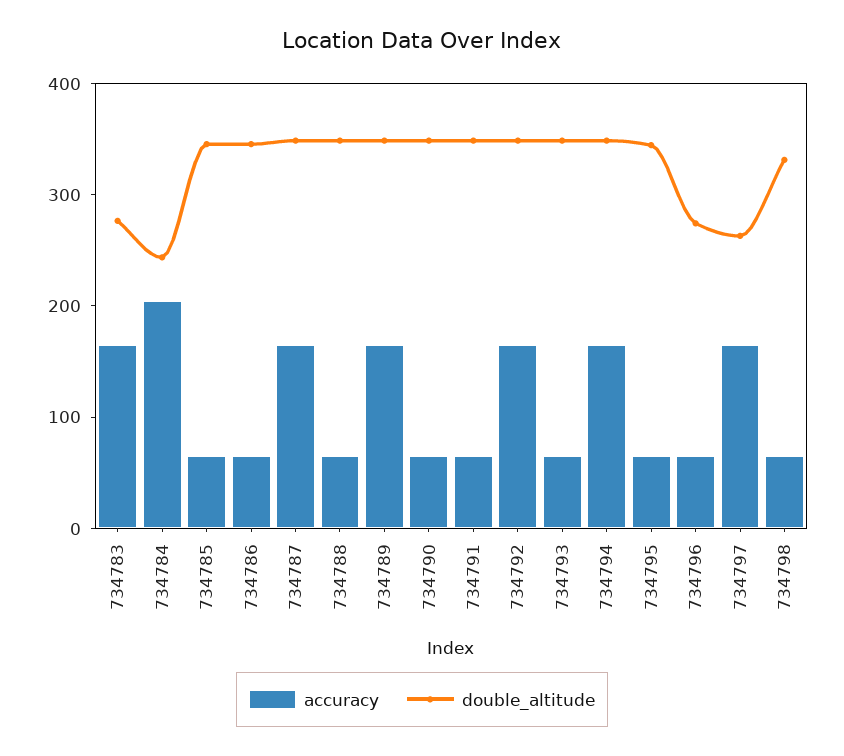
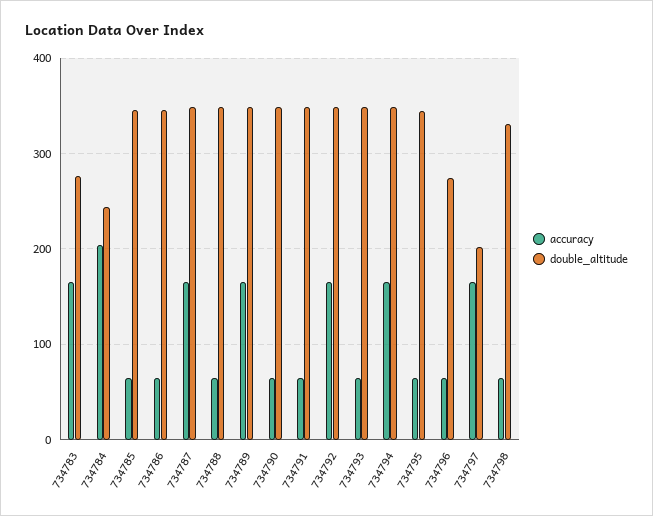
  {
    "accuracy": {
      "734783": 170,
      "734784": 200,
      "734785": 70,
      "734786": 70,
      "734787": 170,
      "734788": 70,
      "734789": 170,
      "734790": 70,
      "734791": 70,
      "734792": 170,
      "734793": 70,
      "734794": 170,
      "734795": 70,
      "734796": 70,
      "734797": 170,
      "734798": 70
    },
    "double_altitude": {
      "734783": 280,
      "734784": 240,
      "734785": 350,
      "734786": 350,
      "734787": 350,
      "734788": 350,
      "734789": 350,
      "734790": 350,
      "734791": 350,
      "734792": 350,
      "734793": 350,
      "734794": 350,
      "734795": 340,
      "734796": 270,
-     "734797": 260,
+     "734797": 200,
      "734798": 330
    }
  }

